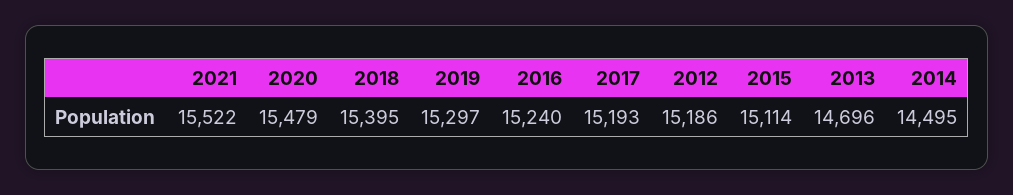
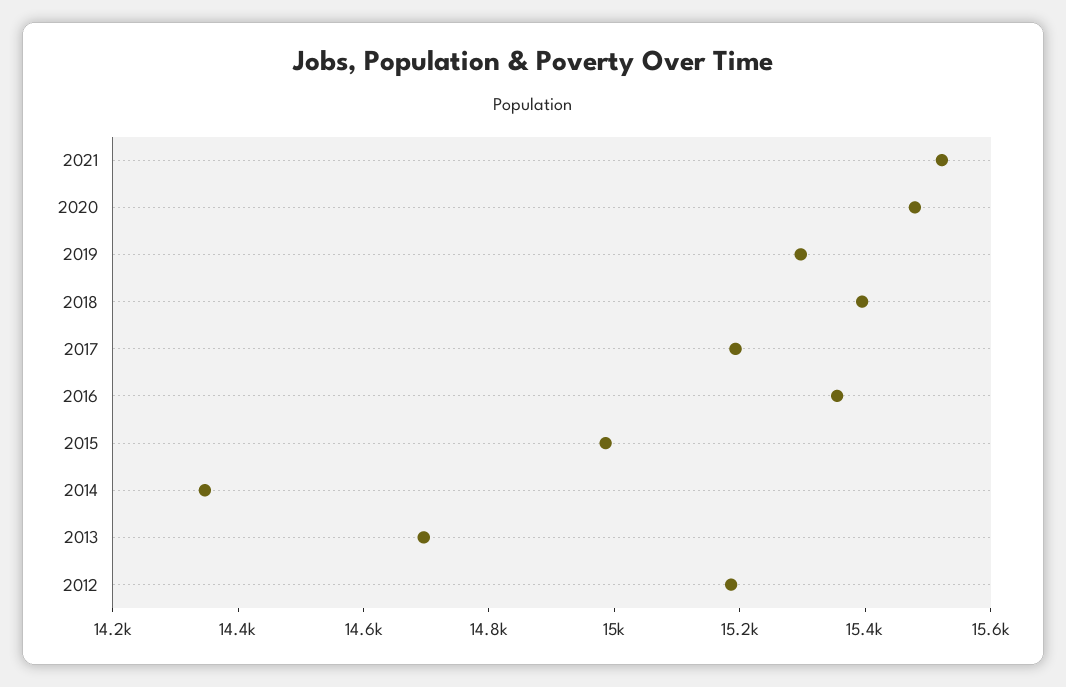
  {
    "2021": 15522,
    "2020": 15479,
    "2018": 15395,
    "2019": 15297,
-   "2016": 15240,
+   "2016": 15350,
    "2017": 15193,
    "2012": 15186,
-   "2015": 15114,
+   "2015": 15000,
    "2013": 14696,
-   "2014": 14495
+   "2014": 14350
  }

